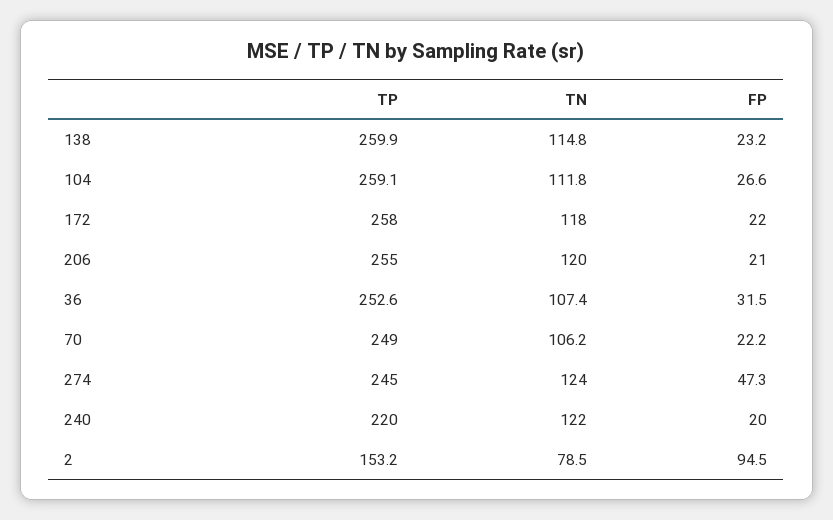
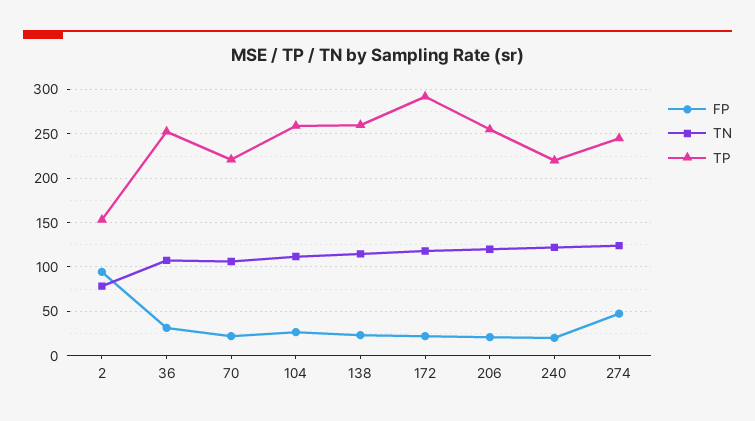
  {
    "TP": {
      "138": 259.9,
      "104": 259.1,
-     "172": 258,
+     "172": 290,
      "206": 255,
      "36": 252.6,
-     "70": 249,
+     "70": 220,
      "274": 245,
      "240": 220,
      "2": 153.2
    },
    "TN": {
      "138": 114.8,
      "104": 111.8,
      "172": 118,
      "206": 120,
      "36": 107.4,
      "70": 106.2,
      "274": 124,
      "240": 122,
      "2": 78.5
    },
    "FP": {
      "138": 23.2,
      "104": 26.6,
      "172": 22,
      "206": 21,
      "36": 31.5,
      "70": 22.2,
      "274": 47.3,
      "240": 20,
      "2": 94.5
    }
  }

